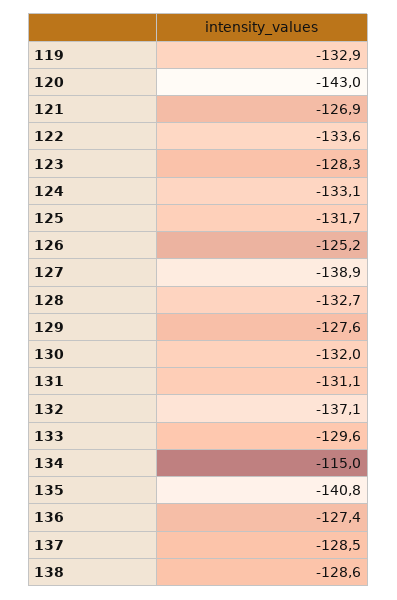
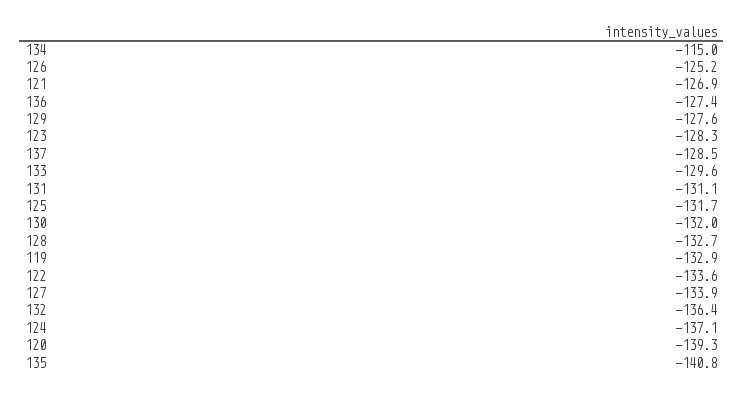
  {
    "119": -132.9,
-   "120": -143,
+   "120": -139.3,
    "121": -126.9,
    "122": -133.6,
    "123": -128.3,
-   "124": -133.1,
+   "124": -137.1,
    "125": -131.7,
    "126": -125.2,
-   "127": -138.9,
+   "127": -133.9,
    "128": -132.7,
    "129": -127.6,
    "130": -132,
    "131": -131.1,
-   "132": -137.1,
+   "132": -136.4,
    "133": -129.6,
    "134": -115,
    "135": -140.8,
    "136": -127.4,
-   "137": -128.5,
+   "137": -128.5
-   "138": -128.6
  }

